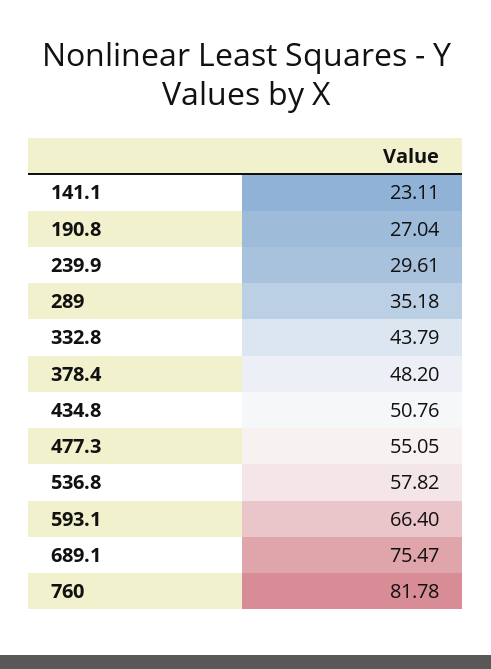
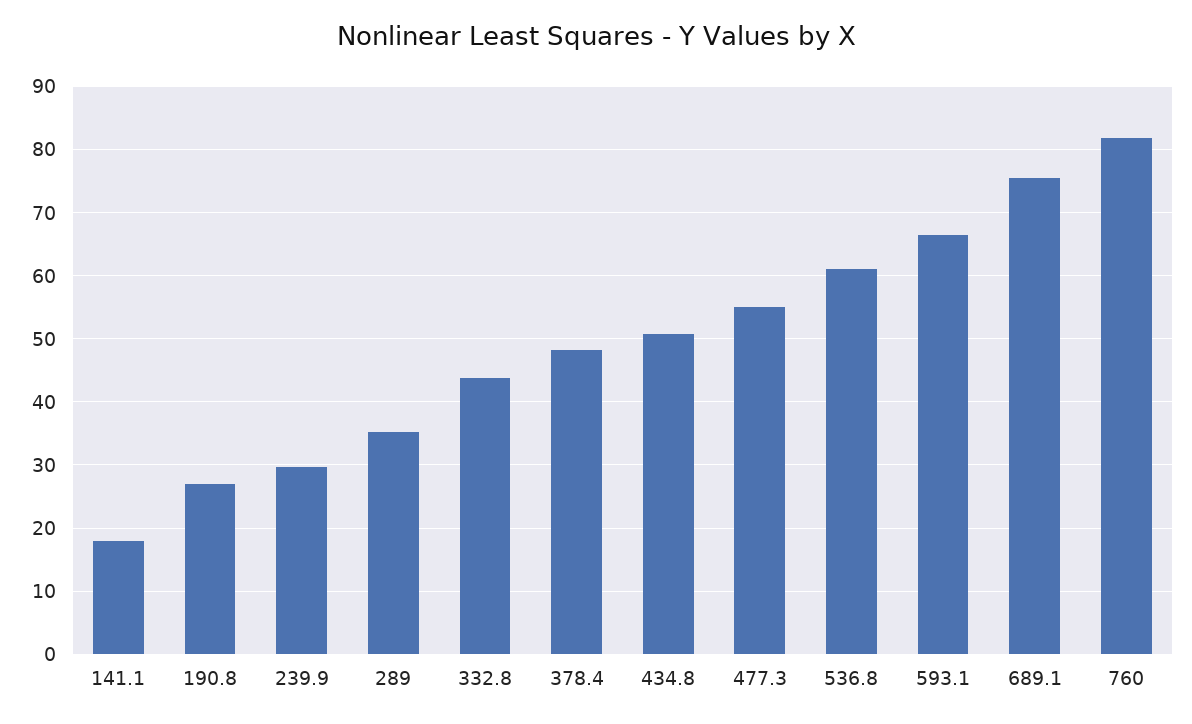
  {
-   "141.1": 23.11,
+   "141.1": 18,
    "190.8": 27.04,
    "239.9": 29.61,
    "289": 35.18,
    "332.8": 43.79,
    "378.4": 48.2,
    "434.8": 50.76,
    "477.3": 55.05,
-   "536.8": 57.82,
+   "536.8": 61,
    "593.1": 66.4,
    "689.1": 75.47,
    "760": 81.78
  }

